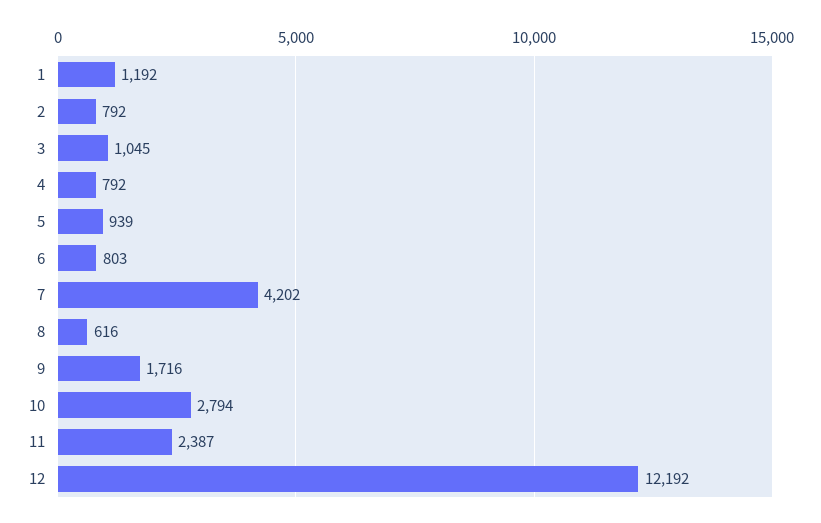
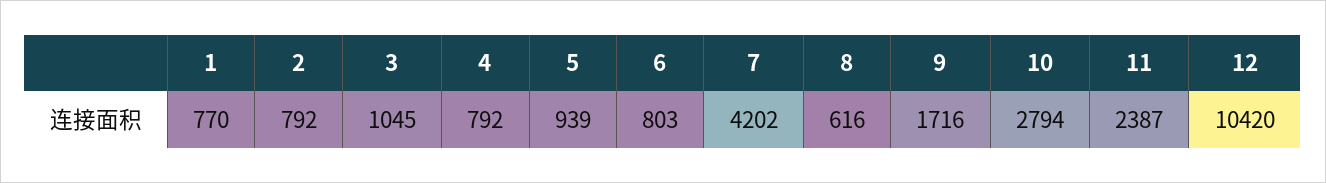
  {
-   "1": 1192,
+   "1": 770,
    "2": 792,
    "3": 1045,
    "4": 792,
    "5": 939,
    "6": 803,
    "7": 4202,
    "8": 616,
    "9": 1716,
    "10": 2794,
    "11": 2387,
-   "12": 12192
+   "12": 10420
  }

